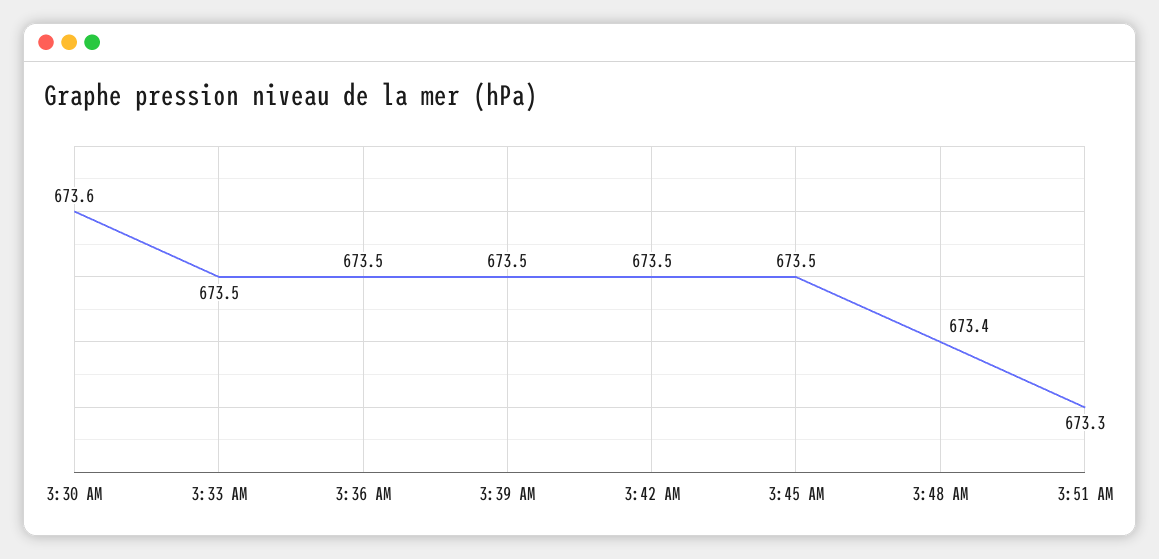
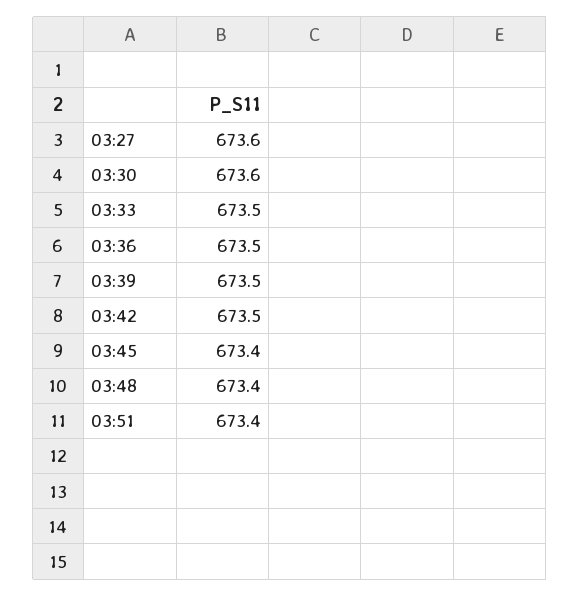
  {
    "3:30 AM": 673.6,
    "3:33 AM": 673.5,
    "3:36 AM": 673.5,
    "3:39 AM": 673.5,
    "3:42 AM": 673.5,
-   "3:45 AM": 673.5,
+   "3:45 AM": 673.4,
    "3:48 AM": 673.4,
-   "3:51 AM": 673.3
+   "3:51 AM": 673.4,
+   "03:27": 673.6
  }

